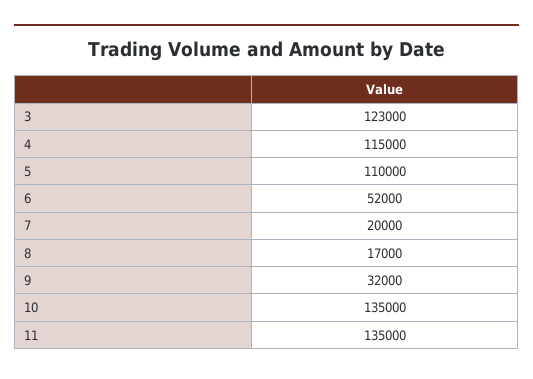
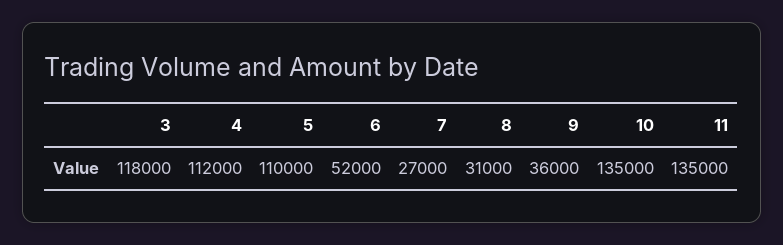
  {
-   "3": 123000,
+   "3": 118000,
-   "4": 115000,
+   "4": 112000,
    "5": 110000,
    "6": 52000,
-   "7": 20000,
+   "7": 27000,
-   "8": 17000,
+   "8": 31000,
-   "9": 32000,
+   "9": 36000,
    "10": 135000,
    "11": 135000
  }

